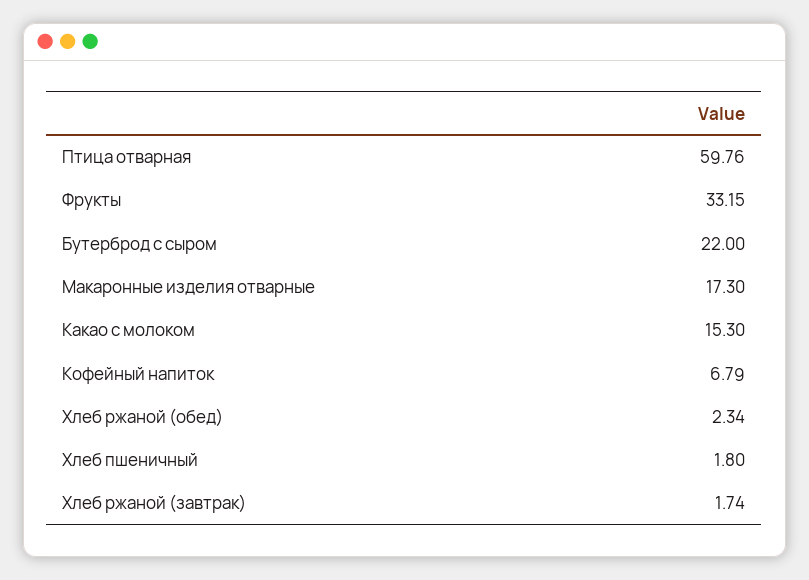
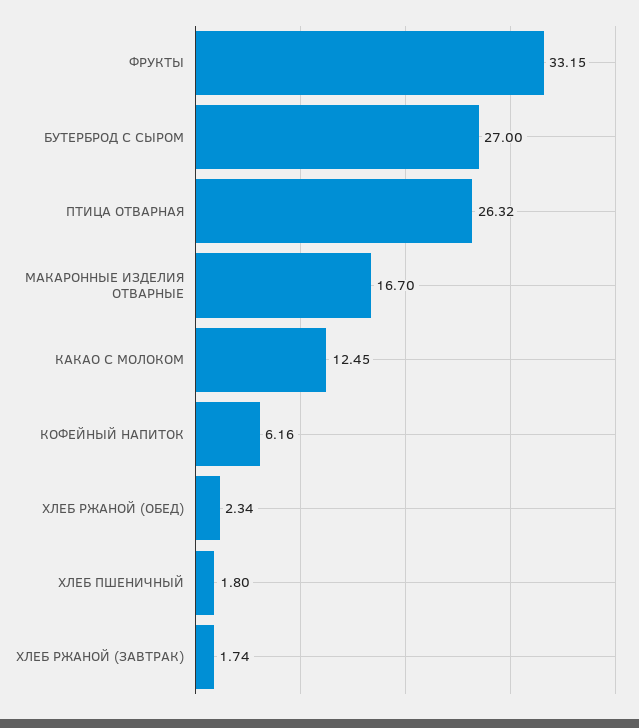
  {
-   "Птица отварная": 59.76,
+   "Птица отварная": 26.32,
    "Фрукты": 33.15,
-   "Бутерброд с сыром": 22,
+   "Бутерброд с сыром": 27,
-   "Макаронные изделия отварные": 17.3,
+   "Макаронные изделия отварные": 16.7,
-   "Какао с молоком": 15.3,
+   "Какао с молоком": 12.45,
-   "Кофейный напиток": 6.79,
+   "Кофейный напиток": 6.16,
    "Хлеб ржаной (обед)": 2.34,
    "Хлеб пшеничный": 1.8,
    "Хлеб ржаной (завтрак)": 1.74
  }

